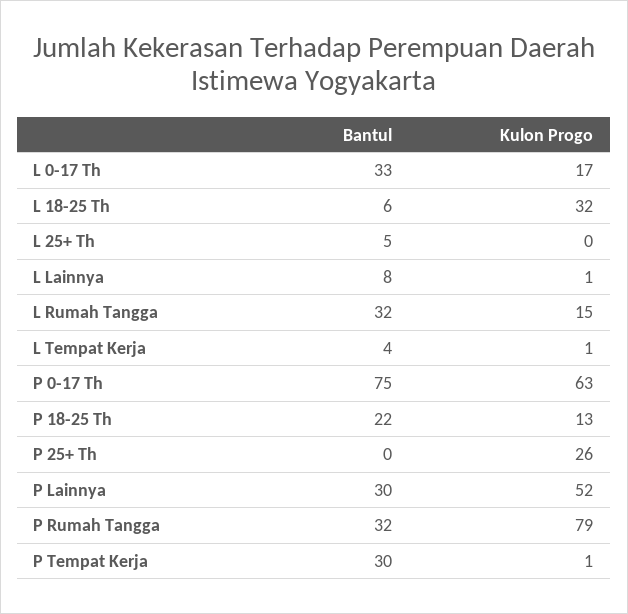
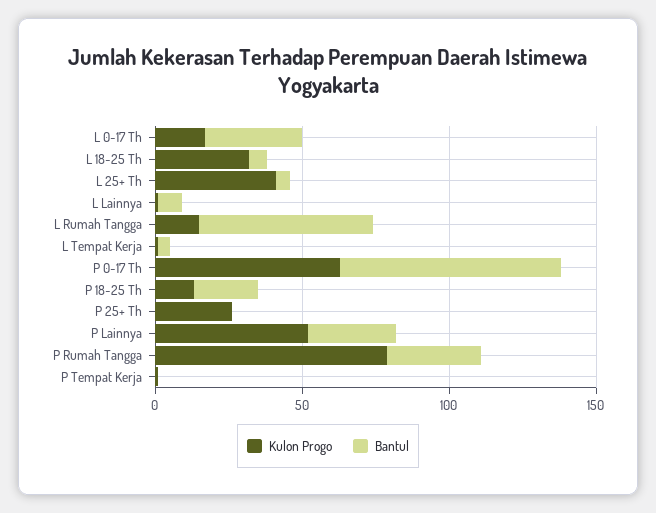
  {
    "Bantul": {
      "L 0-17 Th": 33,
      "L 18-25 Th": 6,
      "L 25+ Th": 5,
      "L Lainnya": 8,
-     "L Rumah Tangga": 32,
+     "L Rumah Tangga": 60,
      "L Tempat Kerja": 4,
      "P 0-17 Th": 75,
      "P 18-25 Th": 22,
      "P 25+ Th": 0,
      "P Lainnya": 30,
      "P Rumah Tangga": 32,
-     "P Tempat Kerja": 30
+     "P Tempat Kerja": 0
    },
    "Kulon Progo": {
      "L 0-17 Th": 17,
      "L 18-25 Th": 32,
-     "L 25+ Th": 0,
+     "L 25+ Th": 40,
      "L Lainnya": 1,
      "L Rumah Tangga": 15,
      "L Tempat Kerja": 1,
      "P 0-17 Th": 63,
      "P 18-25 Th": 13,
      "P 25+ Th": 26,
      "P Lainnya": 52,
      "P Rumah Tangga": 79,
      "P Tempat Kerja": 1
    }
  }

